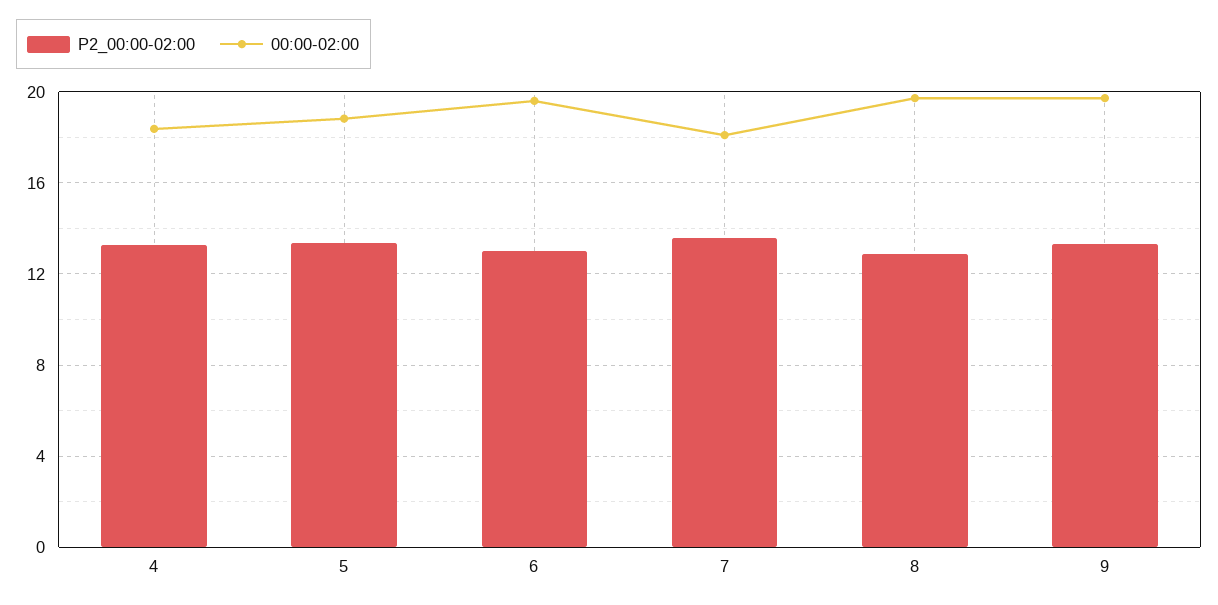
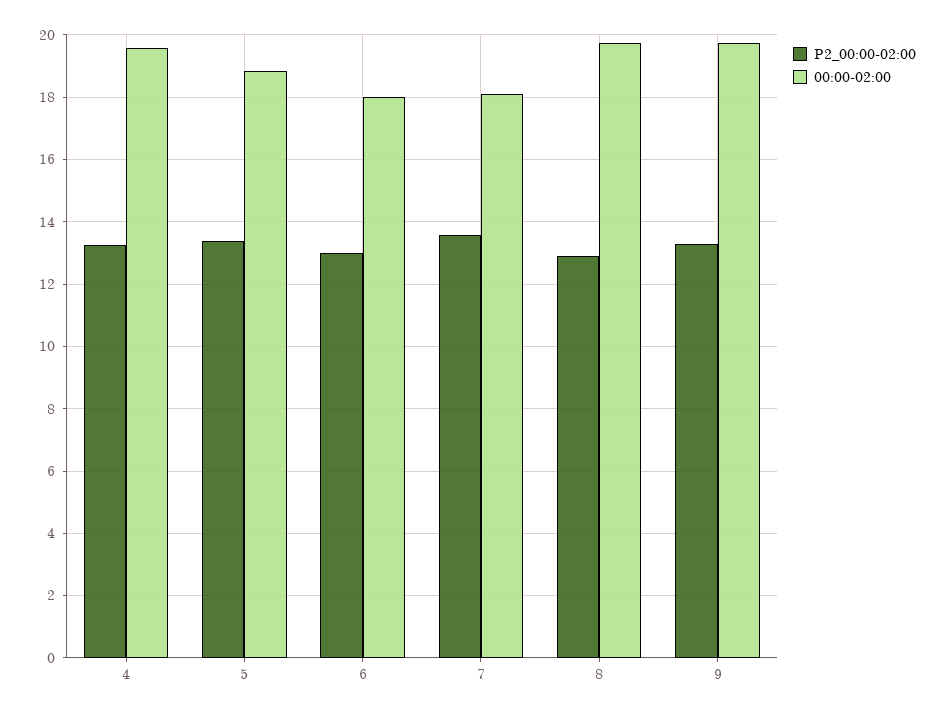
  {
    "P2_00:00-02:00": {
      "4": 13.2,
      "5": 13.4,
      "6": 13,
      "7": 13.6,
      "8": 13,
      "9": 13.4
    },
    "00:00-02:00": {
-     "4": 18.5,
+     "4": 19.6,
      "5": 18.8,
-     "6": 19.5,
+     "6": 18,
      "7": 18.2,
      "8": 19.8,
      "9": 19.8
    }
  }

